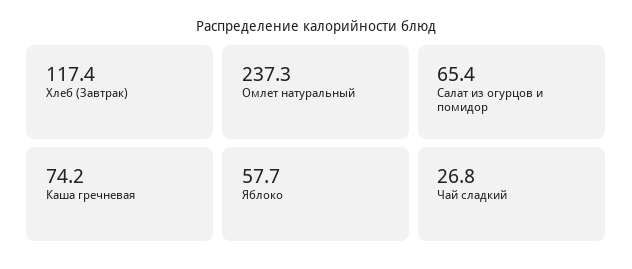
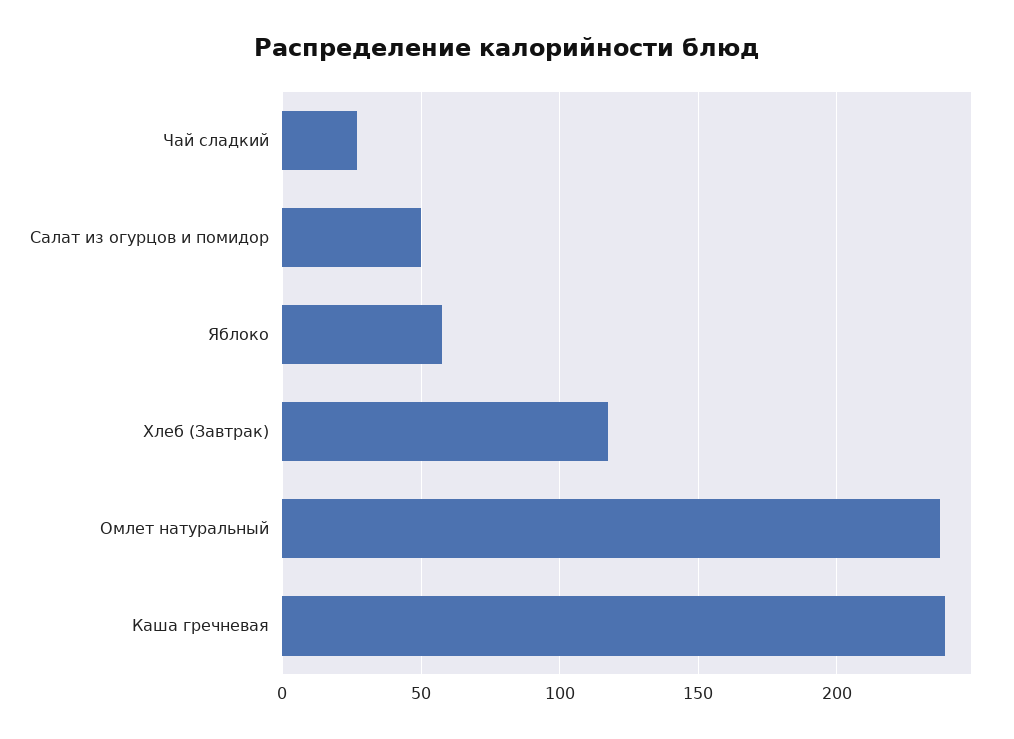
  {
    "Хлеб (Завтрак)": 117.4,
    "Омлет натуральный": 237.3,
-   "Салат из огурцов и помидор": 65.4,
+   "Салат из огурцов и помидор": 50,
-   "Каша гречневая": 74.2,
+   "Каша гречневая": 240,
    "Яблоко": 57.7,
    "Чай сладкий": 26.8
  }

